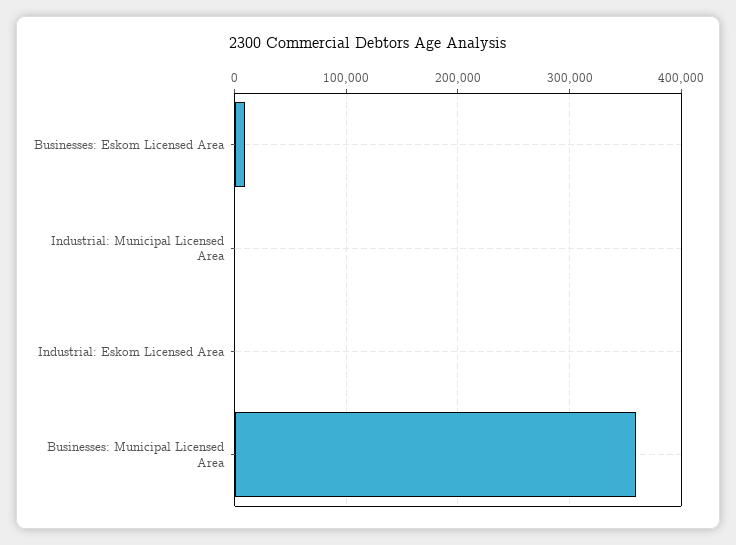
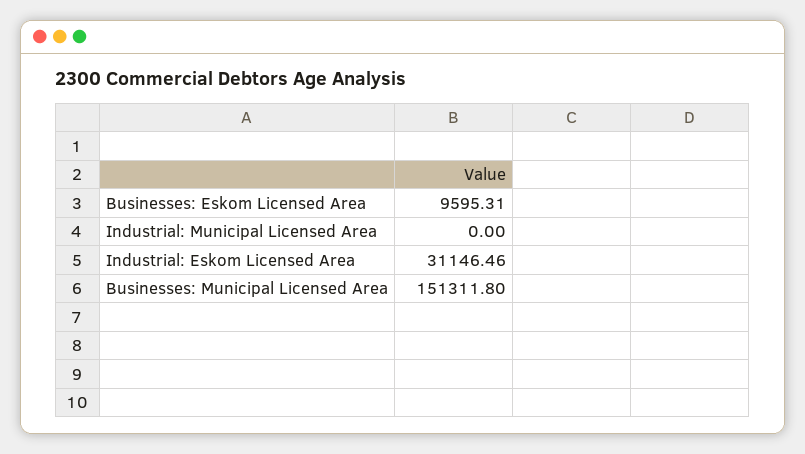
  {
    "Businesses: Eskom Licensed Area": 9595.31,
    "Industrial: Municipal Licensed Area": 0,
-   "Industrial: Eskom Licensed Area": 0,
+   "Industrial: Eskom Licensed Area": 31146.46,
-   "Businesses: Municipal Licensed Area": 360000
+   "Businesses: Municipal Licensed Area": 151311.8
  }

